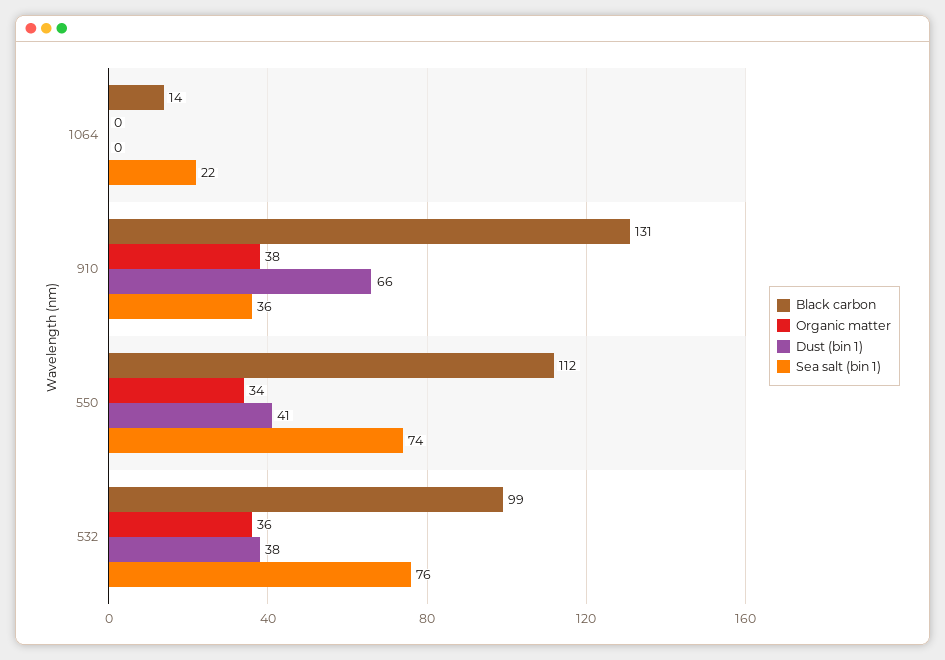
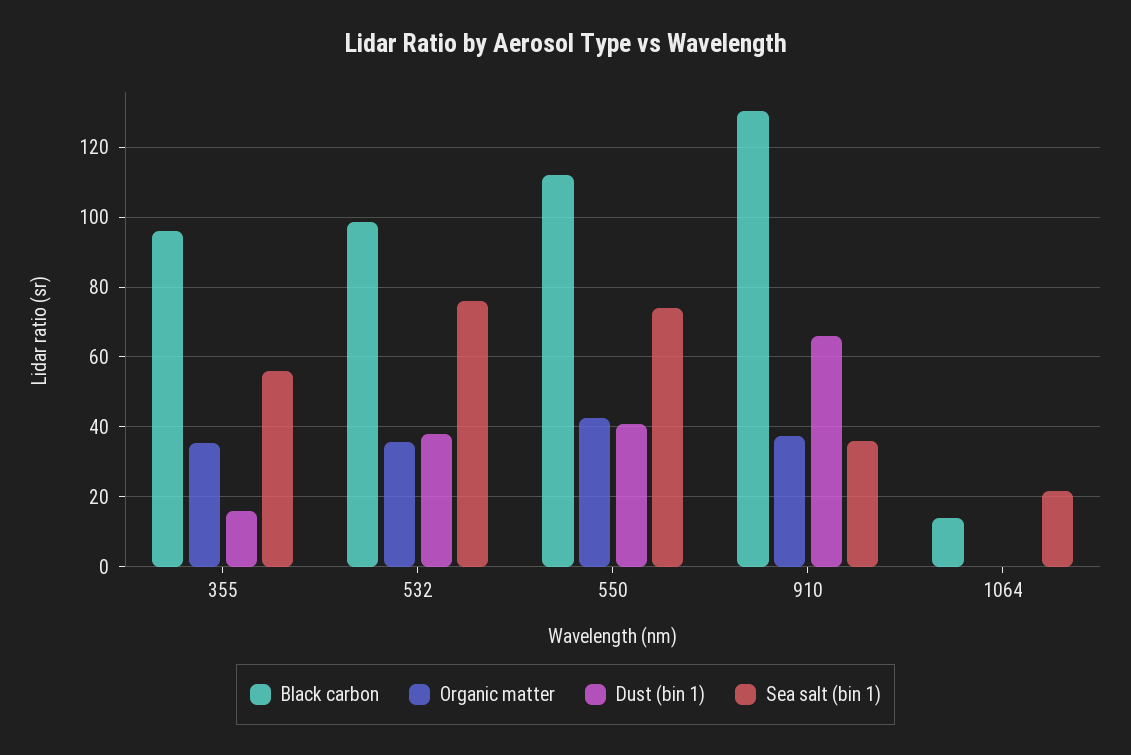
  {
    "Black carbon": {
      "1064": 14,
      "910": 131,
      "550": 112,
-     "532": 99
+     "532": 99,
+     "355": 96
    },
    "Organic matter": {
      "1064": 0,
      "910": 38,
-     "550": 34,
+     "550": 42,
-     "532": 36
+     "532": 36,
+     "355": 36
    },
    "Dust (bin 1)": {
      "1064": 0,
      "910": 66,
      "550": 41,
-     "532": 38
+     "532": 38,
+     "355": 16
    },
    "Sea salt (bin 1)": {
      "1064": 22,
      "910": 36,
      "550": 74,
-     "532": 76
+     "532": 76,
+     "355": 56
    }
  }

